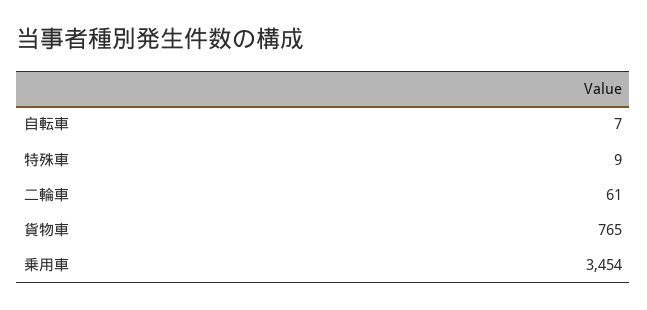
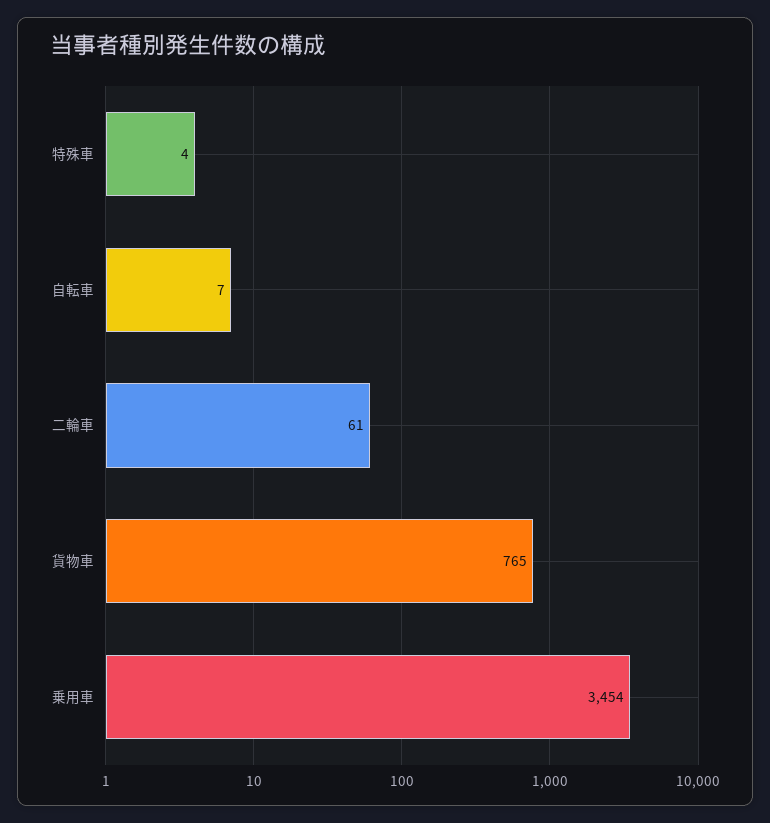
  {
    "自転車": 7,
-   "特殊車": 9,
+   "特殊車": 4,
    "二輪車": 61,
    "貨物車": 765,
    "乗用車": 3454
  }

